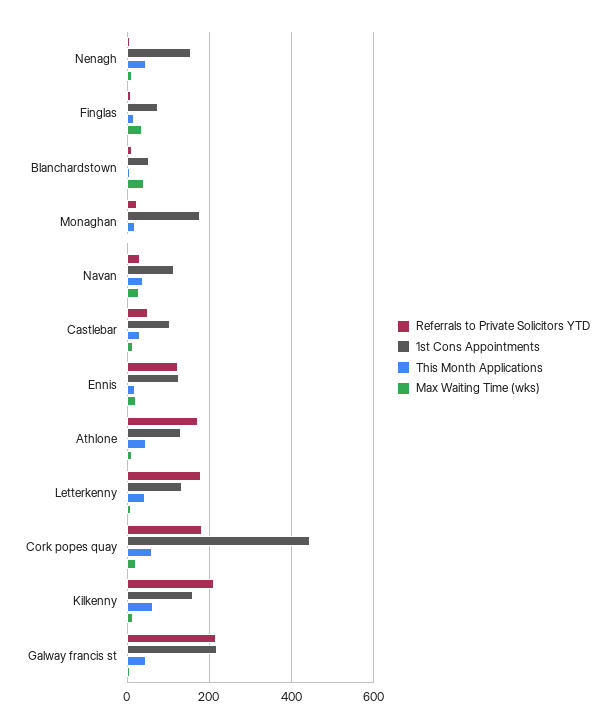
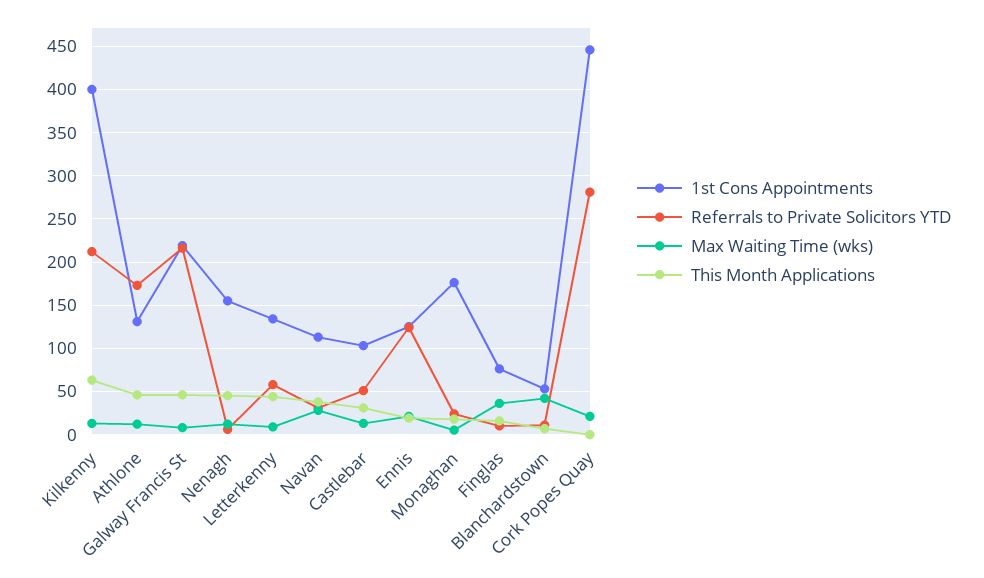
  {
    "Referrals to Private Solicitors YTD": {
      "Nenagh": 10,
      "Finglas": 10,
      "Blanchardstown": 10,
      "Monaghan": 20,
      "Navan": 30,
      "Castlebar": 50,
      "Ennis": 120,
      "Athlone": 170,
-     "Letterkenny": 180,
+     "Letterkenny": 60,
-     "Cork popes quay": 180,
+     "Cork popes quay": 280,
      "Kilkenny": 210,
      "Galway francis st": 220
    },
    "1st Cons Appointments": {
      "Nenagh": 160,
      "Finglas": 80,
      "Blanchardstown": 50,
      "Monaghan": 180,
      "Navan": 110,
      "Castlebar": 100,
      "Ennis": 130,
      "Athlone": 130,
      "Letterkenny": 130,
      "Cork popes quay": 450,
-     "Kilkenny": 160,
+     "Kilkenny": 400,
      "Galway francis st": 220
    },
    "This Month Applications": {
      "Nenagh": 50,
      "Finglas": 20,
      "Blanchardstown": 10,
      "Monaghan": 20,
      "Navan": 40,
      "Castlebar": 30,
      "Ennis": 20,
      "Athlone": 50,
      "Letterkenny": 40,
-     "Cork popes quay": 60,
+     "Cork popes quay": 0,
      "Kilkenny": 60,
      "Galway francis st": 50
    },
    "Max Waiting Time (wks)": {
      "Nenagh": 10,
      "Finglas": 40,
      "Blanchardstown": 40,
      "Monaghan": 10,
      "Navan": 30,
      "Castlebar": 10,
      "Ennis": 20,
      "Athlone": 10,
      "Letterkenny": 10,
      "Cork popes quay": 20,
      "Kilkenny": 10,
      "Galway francis st": 10
    }
  }

